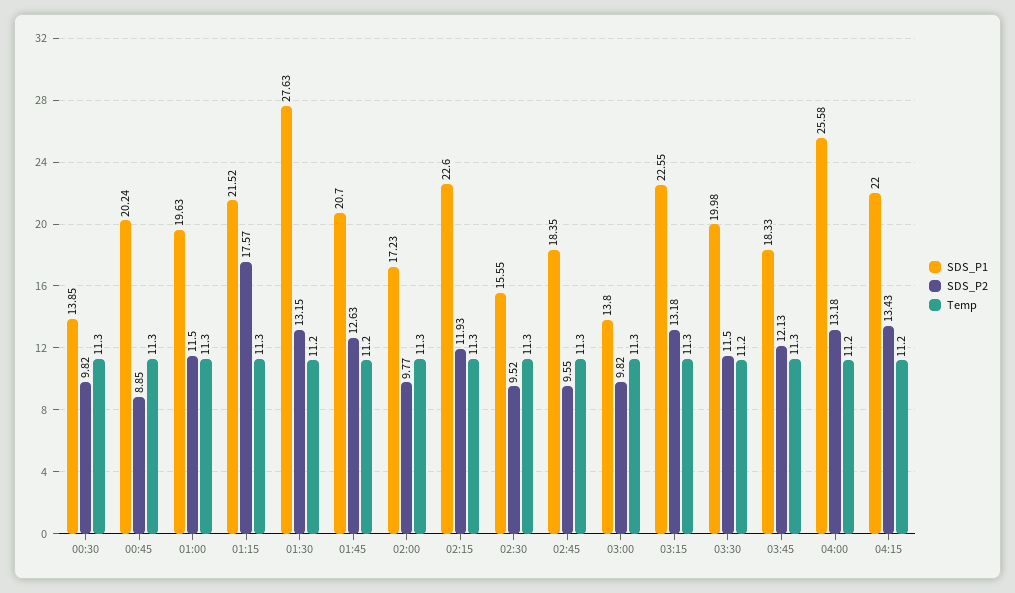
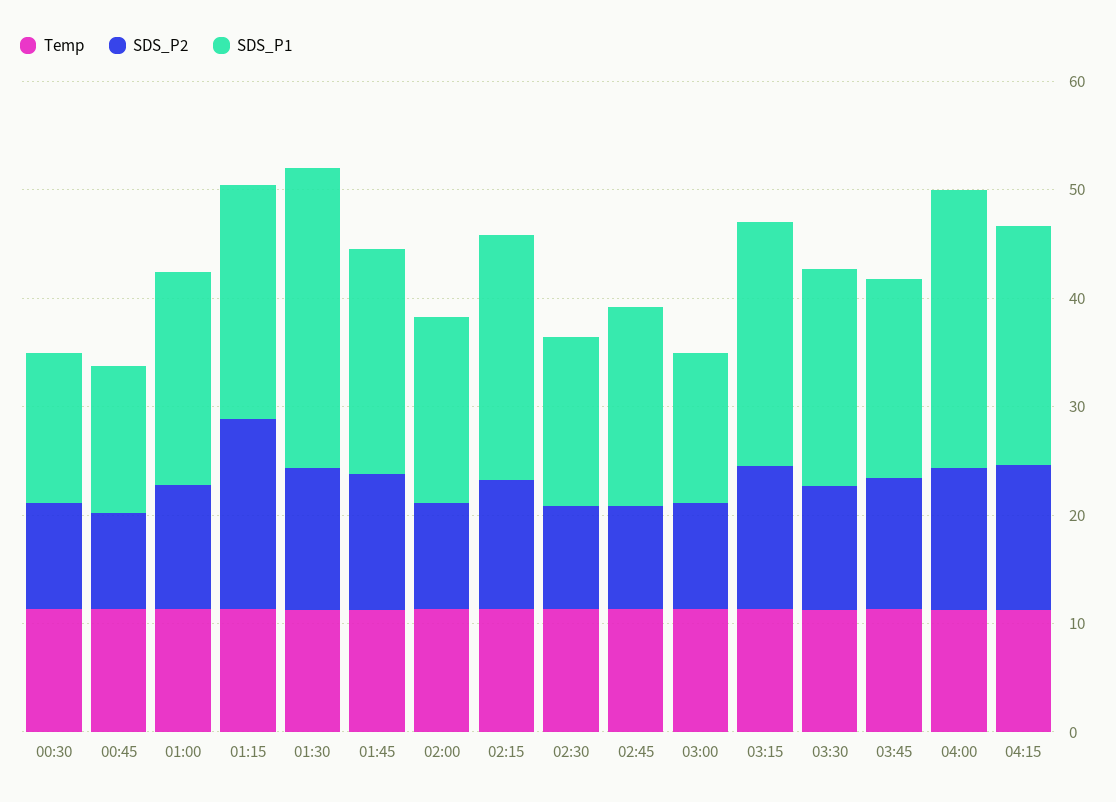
  {
    "SDS_P1": {
      "00:30": 13.85,
-     "00:45": 20.24,
+     "00:45": 14,
      "01:00": 19.63,
      "01:15": 21.52,
      "01:30": 27.63,
      "01:45": 20.7,
      "02:00": 17.23,
      "02:15": 22.6,
      "02:30": 15.55,
      "02:45": 18.35,
      "03:00": 13.8,
      "03:15": 22.55,
      "03:30": 19.98,
      "03:45": 18.33,
      "04:00": 25.58,
      "04:15": 22
    },
    "SDS_P2": {
      "00:30": 9.82,
      "00:45": 8.85,
      "01:00": 11.5,
      "01:15": 17.57,
      "01:30": 13.15,
      "01:45": 12.63,
      "02:00": 9.77,
      "02:15": 11.93,
      "02:30": 9.52,
      "02:45": 9.55,
      "03:00": 9.82,
      "03:15": 13.18,
      "03:30": 11.5,
      "03:45": 12.13,
      "04:00": 13.18,
      "04:15": 13.43
    },
    "Temp": {
      "00:30": 11.3,
      "00:45": 11.3,
      "01:00": 11.3,
      "01:15": 11.3,
      "01:30": 11.2,
      "01:45": 11.2,
      "02:00": 11.3,
      "02:15": 11.3,
      "02:30": 11.3,
      "02:45": 11.3,
      "03:00": 11.3,
      "03:15": 11.3,
      "03:30": 11.2,
      "03:45": 11.3,
      "04:00": 11.2,
      "04:15": 11.2
    }
  }

